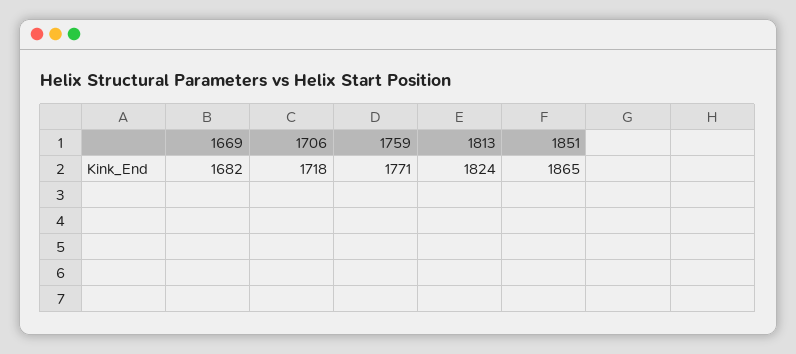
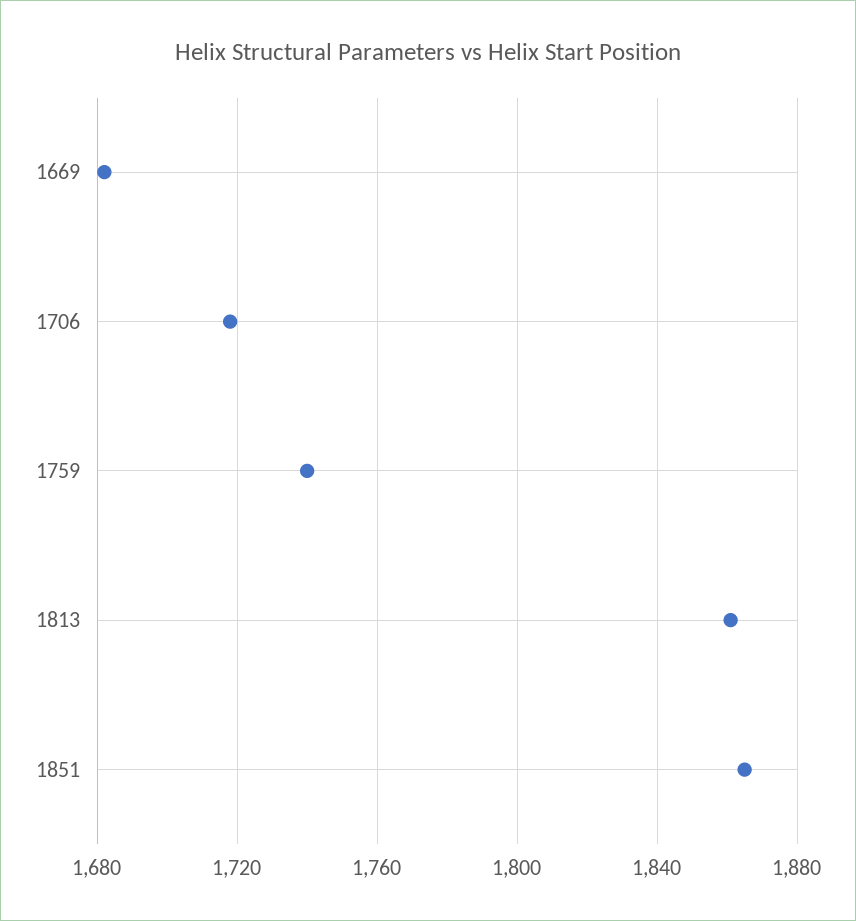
  {
    "1669": 1682,
    "1706": 1718,
-   "1759": 1771,
+   "1759": 1740,
-   "1813": 1824,
+   "1813": 1860,
    "1851": 1865
  }

